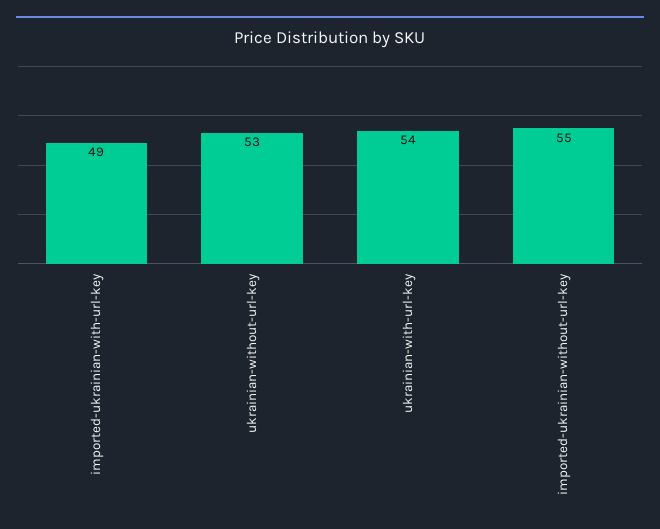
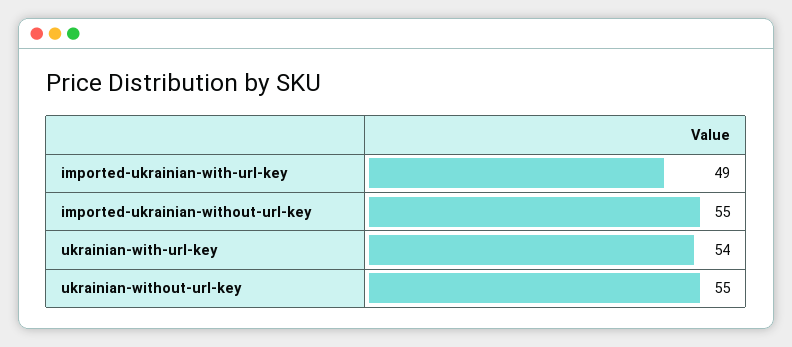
  {
    "imported-ukrainian-with-url-key": 49,
-   "ukrainian-without-url-key": 53,
+   "ukrainian-without-url-key": 55,
    "ukrainian-with-url-key": 54,
    "imported-ukrainian-without-url-key": 55
  }

